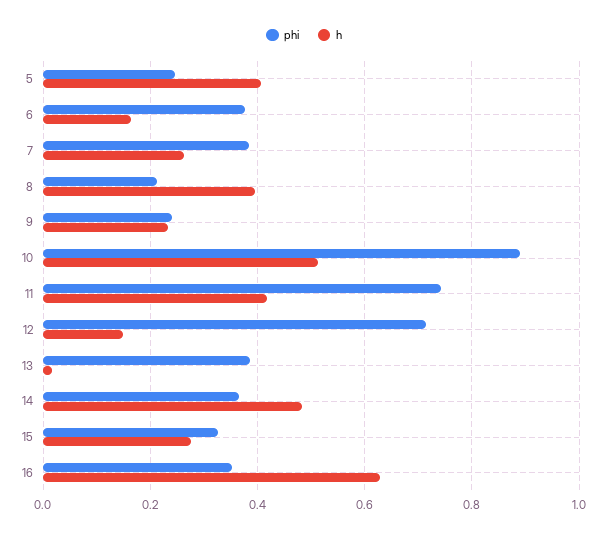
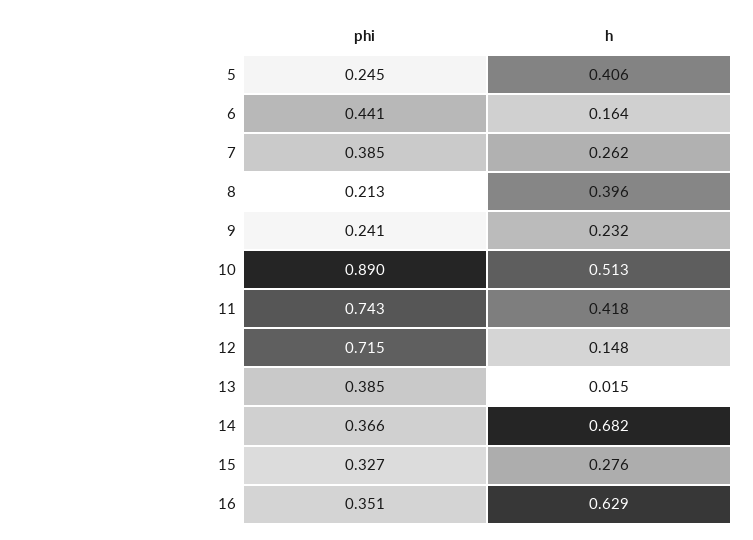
  {
    "phi": {
      "5": 0.245,
-     "6": 0.38,
+     "6": 0.441,
      "7": 0.385,
      "8": 0.213,
      "9": 0.241,
      "10": 0.89,
      "11": 0.743,
      "12": 0.715,
      "13": 0.385,
      "14": 0.366,
      "15": 0.327,
      "16": 0.351
    },
    "h": {
      "5": 0.406,
      "6": 0.164,
      "7": 0.262,
      "8": 0.396,
      "9": 0.232,
      "10": 0.513,
      "11": 0.418,
      "12": 0.148,
      "13": 0.015,
-     "14": 0.48,
+     "14": 0.682,
      "15": 0.276,
      "16": 0.629
    }
  }

